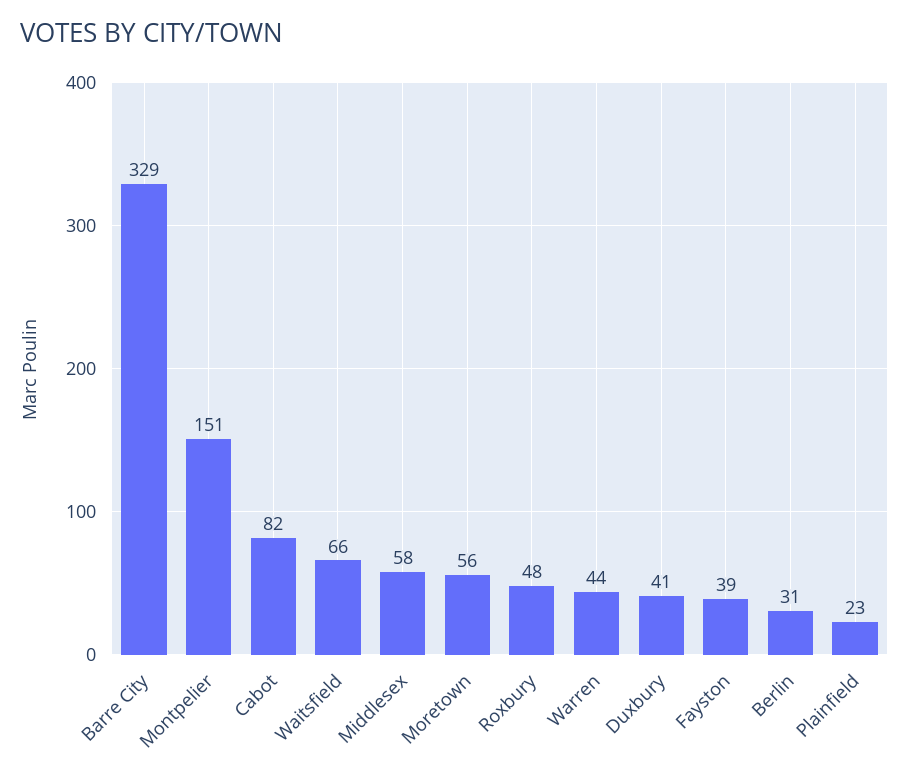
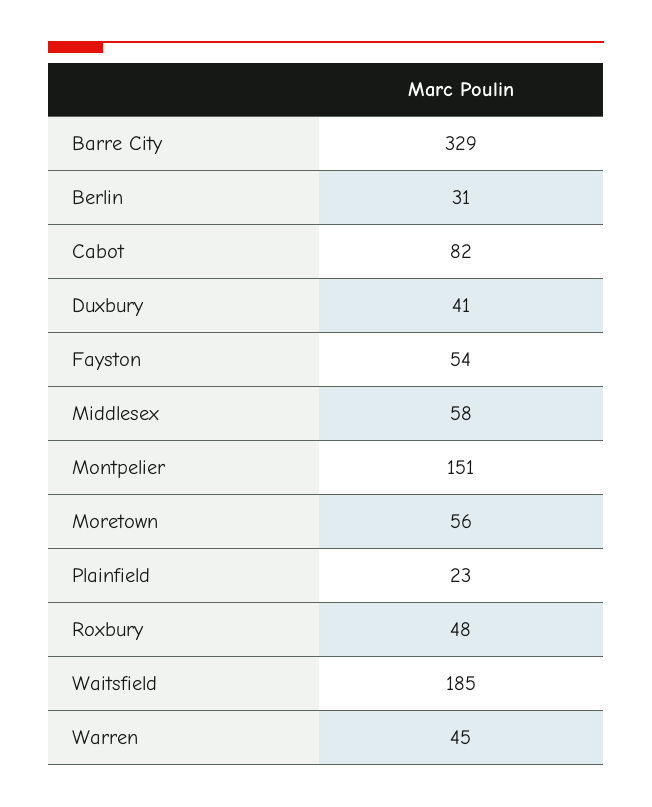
  {
    "Barre City": 329,
    "Montpelier": 151,
    "Cabot": 82,
-   "Waitsfield": 66,
+   "Waitsfield": 185,
    "Middlesex": 58,
    "Moretown": 56,
    "Roxbury": 48,
-   "Warren": 44,
+   "Warren": 45,
    "Duxbury": 41,
-   "Fayston": 39,
+   "Fayston": 54,
    "Berlin": 31,
    "Plainfield": 23
  }

